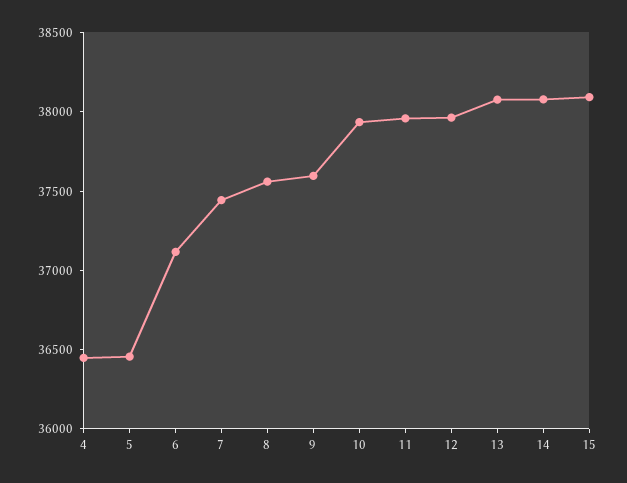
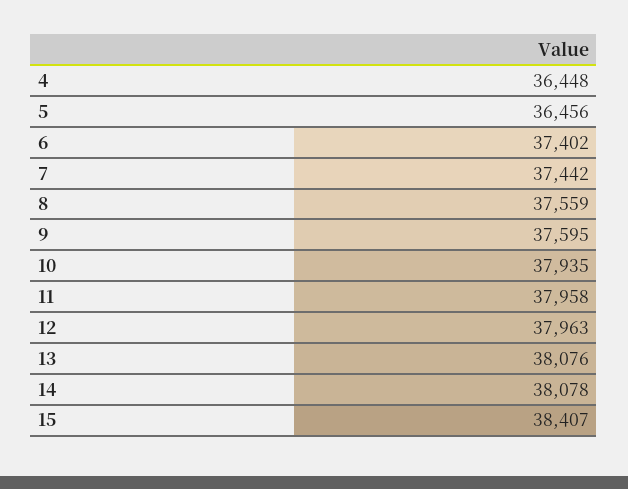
  {
    "4": 36448,
    "5": 36456,
-   "6": 37100,
+   "6": 37402,
    "7": 37442,
    "8": 37559,
    "9": 37595,
    "10": 37935,
    "11": 37958,
    "12": 37963,
    "13": 38076,
    "14": 38078,
-   "15": 38100
+   "15": 38407
  }

